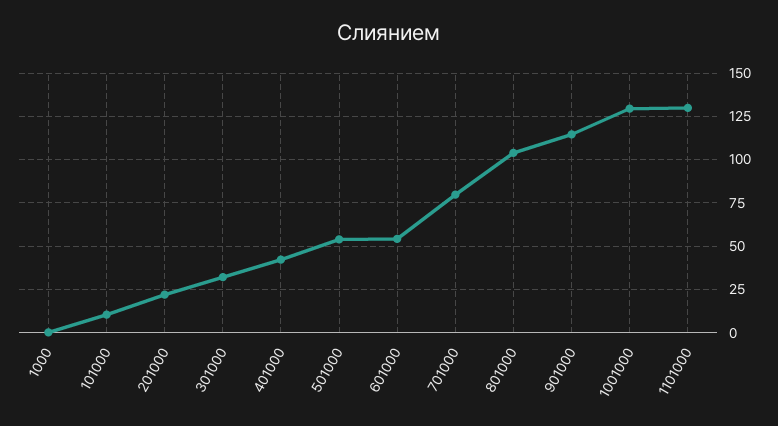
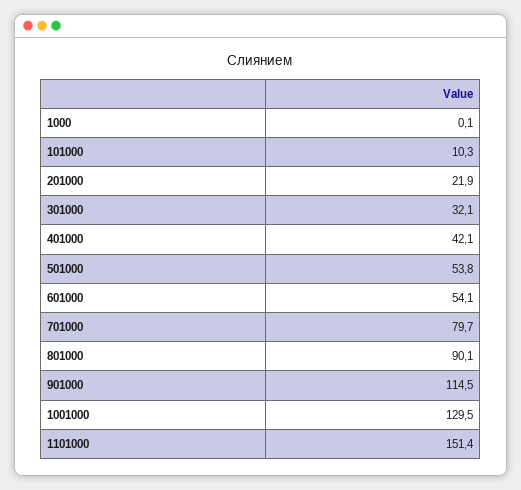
  {
    "1000": 0.1,
    "101000": 10.3,
    "201000": 21.9,
    "301000": 32.1,
    "401000": 42.1,
    "501000": 53.8,
    "601000": 54.1,
    "701000": 79.7,
-   "801000": 105,
+   "801000": 90.1,
    "901000": 114.5,
    "1001000": 129.5,
-   "1101000": 130
+   "1101000": 151.4
  }

